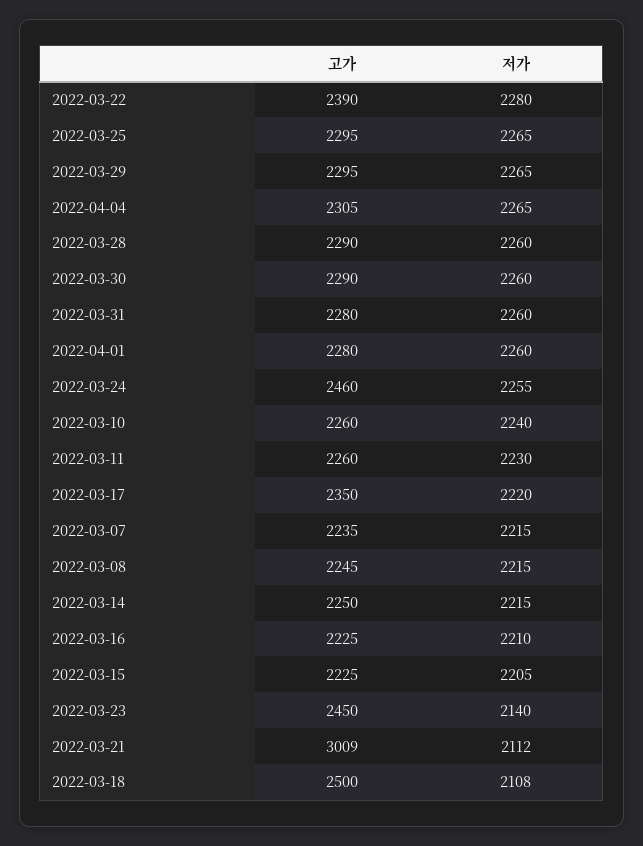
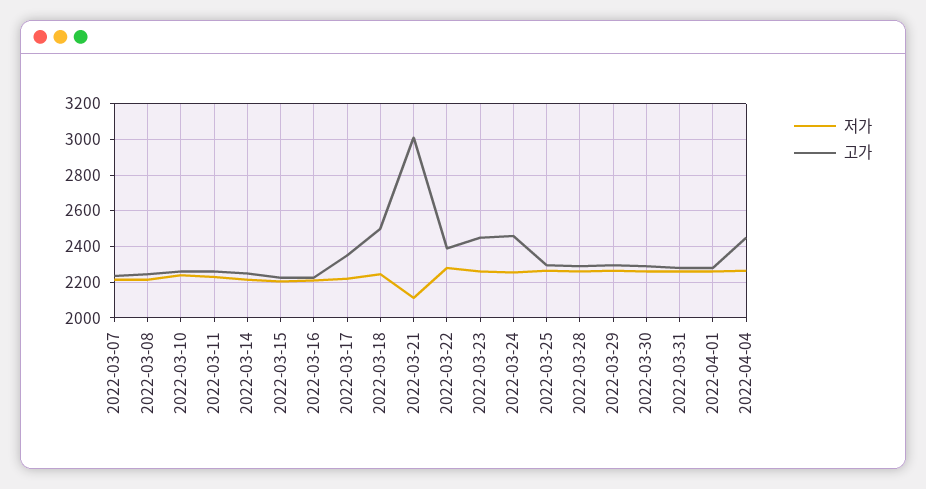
  {
    "고가": {
      "2022-03-22": 2390,
      "2022-03-25": 2295,
      "2022-03-29": 2295,
-     "2022-04-04": 2305,
+     "2022-04-04": 2450,
      "2022-03-28": 2290,
      "2022-03-30": 2290,
      "2022-03-31": 2280,
      "2022-04-01": 2280,
      "2022-03-24": 2460,
      "2022-03-10": 2260,
      "2022-03-11": 2260,
      "2022-03-17": 2350,
      "2022-03-07": 2235,
      "2022-03-08": 2245,
      "2022-03-14": 2250,
      "2022-03-16": 2225,
      "2022-03-15": 2225,
      "2022-03-23": 2450,
      "2022-03-21": 3009,
      "2022-03-18": 2500
    },
    "저가": {
      "2022-03-22": 2280,
      "2022-03-25": 2265,
      "2022-03-29": 2265,
      "2022-04-04": 2265,
      "2022-03-28": 2260,
      "2022-03-30": 2260,
      "2022-03-31": 2260,
      "2022-04-01": 2260,
      "2022-03-24": 2255,
      "2022-03-10": 2240,
      "2022-03-11": 2230,
      "2022-03-17": 2220,
      "2022-03-07": 2215,
      "2022-03-08": 2215,
      "2022-03-14": 2215,
      "2022-03-16": 2210,
      "2022-03-15": 2205,
-     "2022-03-23": 2140,
+     "2022-03-23": 2250,
      "2022-03-21": 2112,
-     "2022-03-18": 2108
+     "2022-03-18": 2250
    }
  }

